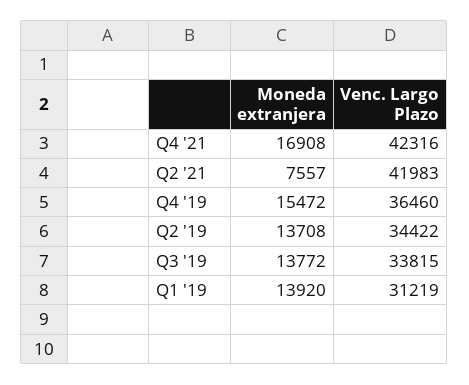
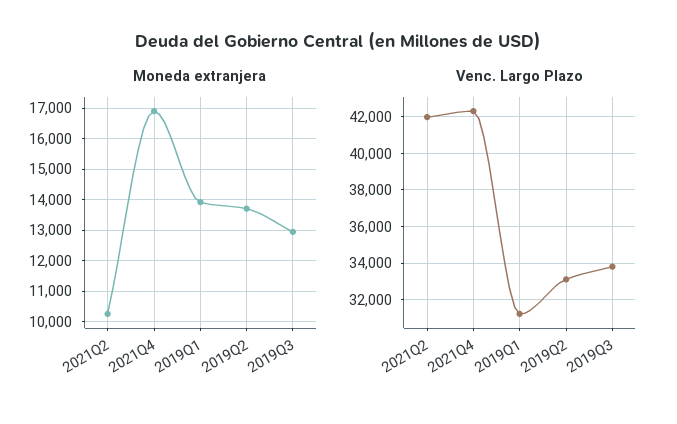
  {
    "Moneda extranjera": {
      "Q4 '21": 16908,
-     "Q2 '21": 7557,
+     "Q2 '21": 10200,
-     "Q4 '19": 15472,
      "Q2 '19": 13708,
-     "Q3 '19": 13772,
+     "Q3 '19": 13000,
      "Q1 '19": 13920
    },
    "Venc. Largo Plazo": {
      "Q4 '21": 42316,
      "Q2 '21": 41983,
-     "Q4 '19": 36460,
-     "Q2 '19": 34422,
+     "Q2 '19": 33000,
      "Q3 '19": 33815,
      "Q1 '19": 31219
    }
  }

